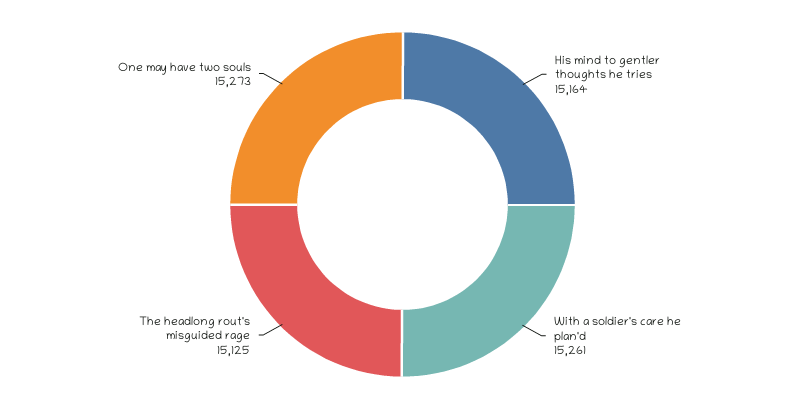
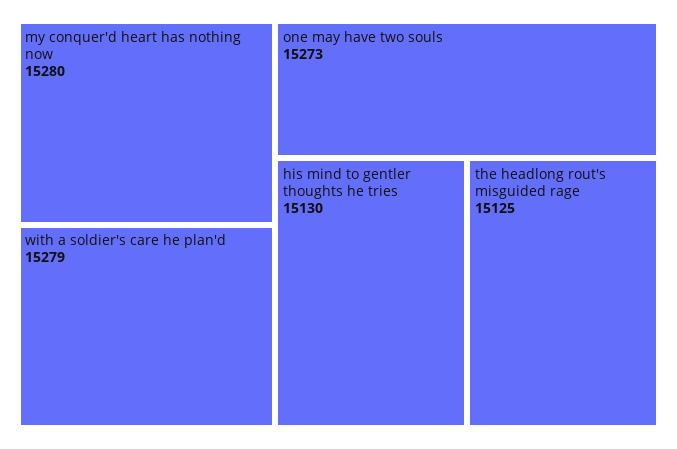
  {
-   "His mind to gentler thoughts he tries": 15164,
+   "His mind to gentler thoughts he tries": 15130,
-   "With a soldier's care he plan'd": 15261,
+   "With a soldier's care he plan'd": 15279,
    "The headlong rout's misguided rage": 15125,
-   "One may have two souls": 15273
+   "One may have two souls": 15273,
+   "my conquer'd heart has nothing now": 15280
  }

